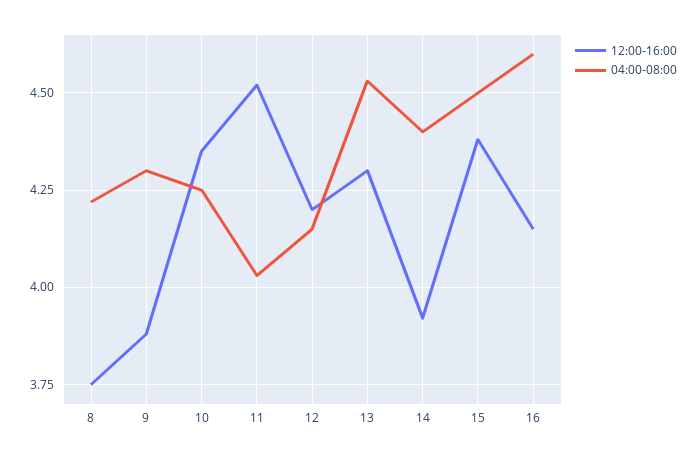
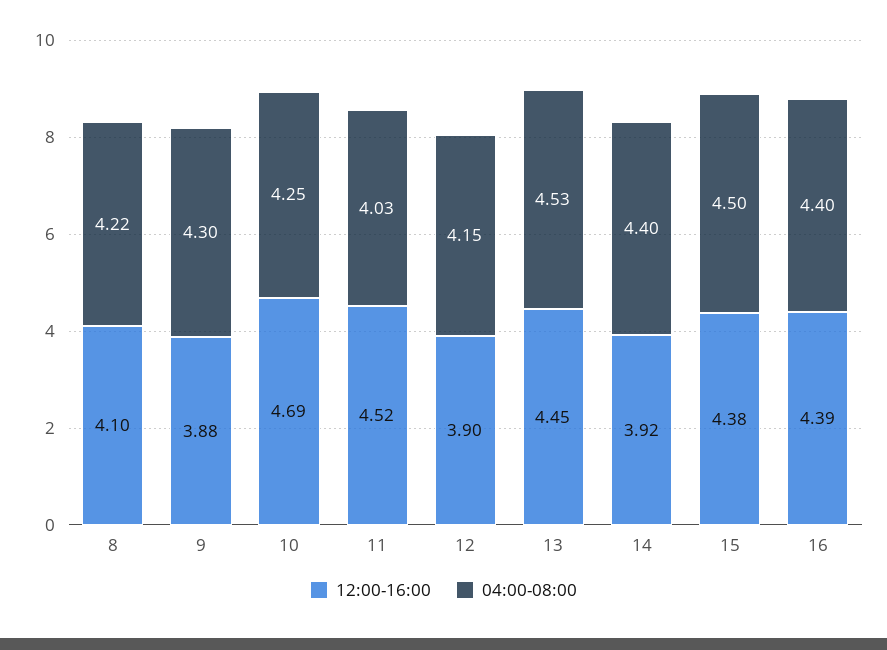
  {
    "12:00-16:00": {
-     "8": 3.75,
+     "8": 4.1,
      "9": 3.88,
-     "10": 4.35,
+     "10": 4.69,
      "11": 4.52,
-     "12": 4.2,
+     "12": 3.9,
-     "13": 4.3,
+     "13": 4.45,
      "14": 3.92,
      "15": 4.38,
-     "16": 4.15
+     "16": 4.39
    },
    "04:00-08:00": {
      "8": 4.22,
      "9": 4.3,
      "10": 4.25,
      "11": 4.03,
      "12": 4.15,
      "13": 4.53,
      "14": 4.4,
      "15": 4.5,
-     "16": 4.6
+     "16": 4.4
    }
  }

